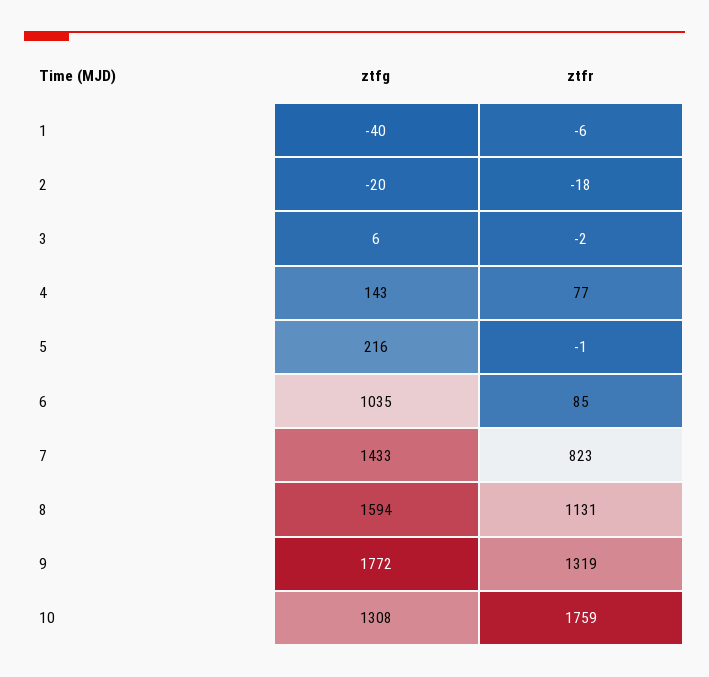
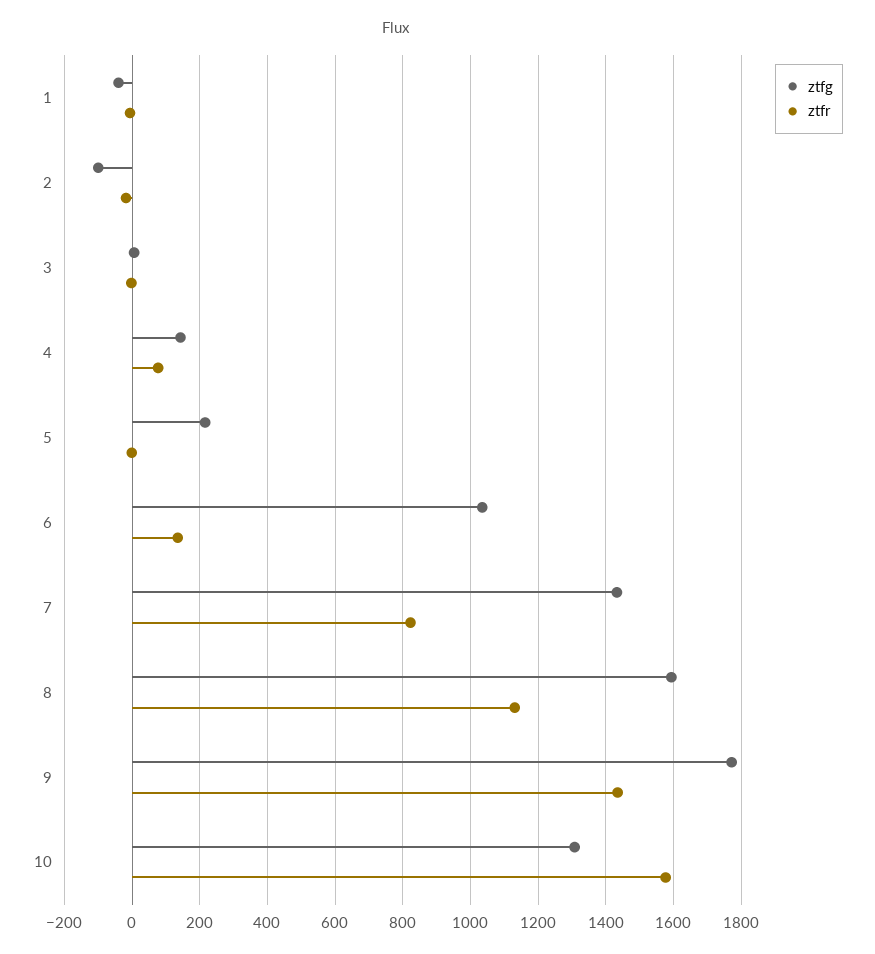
  {
    "ztfg": {
      "1": -40,
-     "2": -20,
+     "2": -100,
      "3": 6,
      "4": 143,
      "5": 216,
      "6": 1035,
      "7": 1433,
      "8": 1594,
      "9": 1772,
      "10": 1308
    },
    "ztfr": {
      "1": -6,
      "2": -18,
      "3": -2,
      "4": 77,
      "5": -1,
-     "6": 85,
+     "6": 140,
      "7": 823,
      "8": 1131,
-     "9": 1319,
+     "9": 1440,
-     "10": 1759
+     "10": 1580
    }
  }

